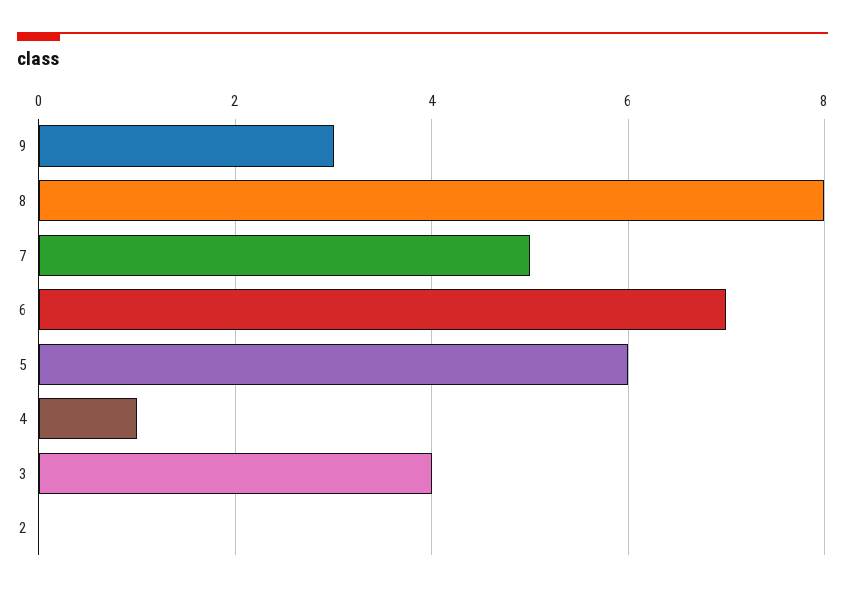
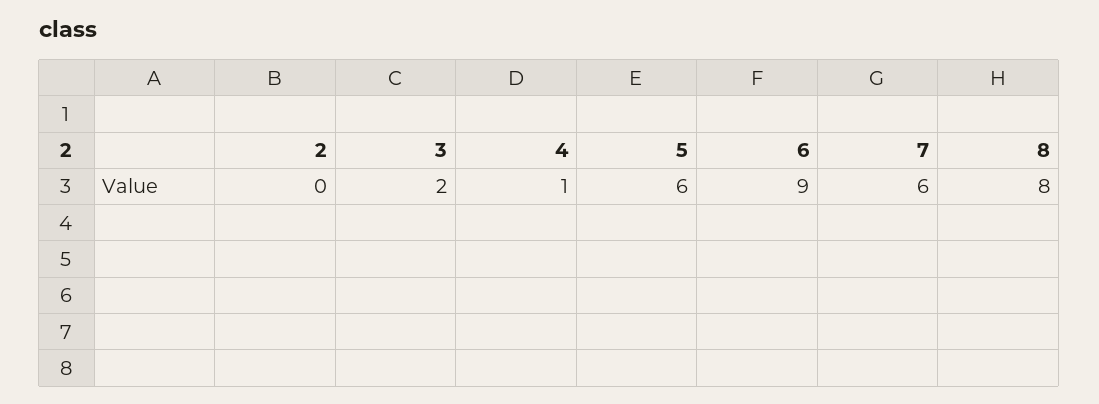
  {
-   "9": 3,
    "8": 8,
-   "7": 5,
+   "7": 6,
-   "6": 7,
+   "6": 9,
    "5": 6,
    "4": 1,
-   "3": 4,
+   "3": 2,
    "2": 0
  }

